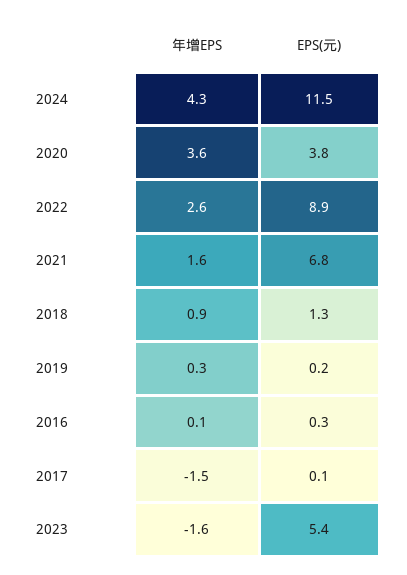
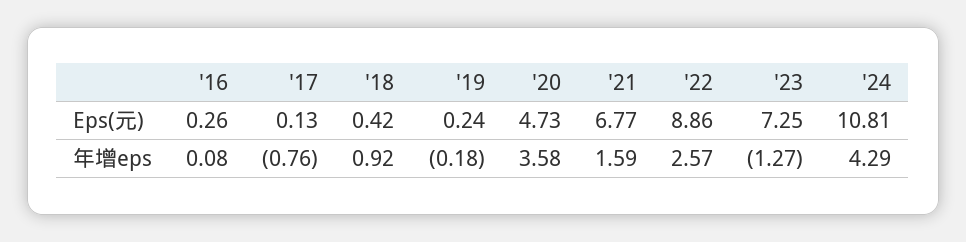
  {
    "年增EPS": {
      "2024": 4.29,
      "2020": 3.58,
      "2022": 2.57,
      "2021": 1.59,
      "2018": 0.92,
-     "2019": 0.3,
+     "2019": -0.18,
      "2016": 0.08,
-     "2017": -1.5,
+     "2017": -0.76,
-     "2023": -1.6
+     "2023": -1.27
    },
    "EPS(元)": {
-     "2024": 11.5,
+     "2024": 10.81,
-     "2020": 3.8,
+     "2020": 4.73,
      "2022": 8.86,
      "2021": 6.77,
-     "2018": 1.3,
+     "2018": 0.42,
      "2019": 0.24,
      "2016": 0.26,
      "2017": 0.13,
-     "2023": 5.4
+     "2023": 7.25
    }
  }

